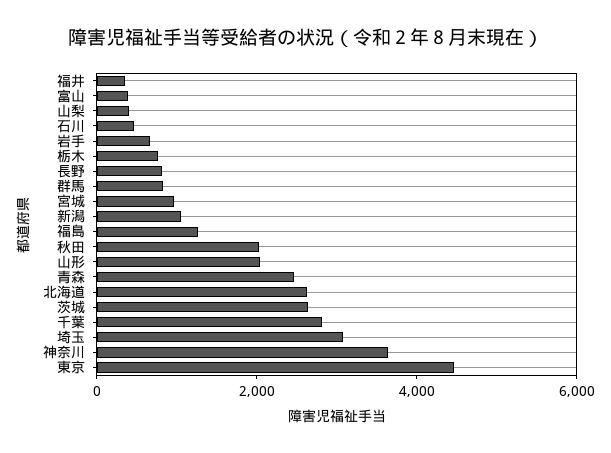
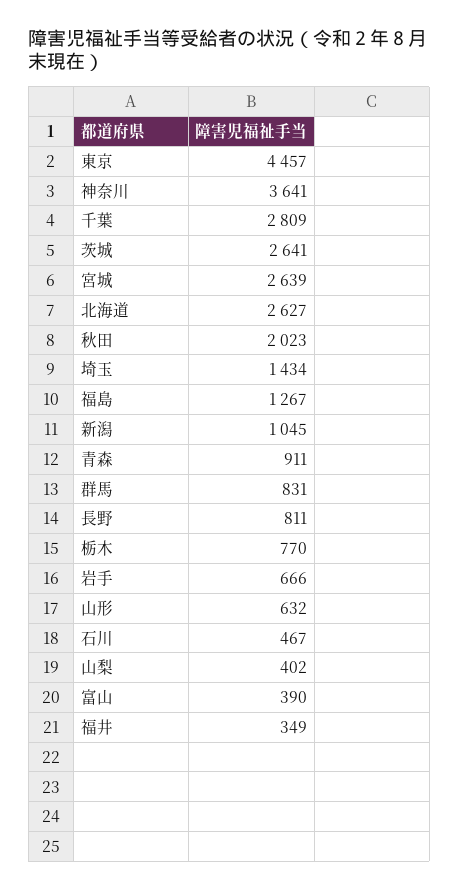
  {
    "福井": 349,
    "富山": 390,
    "山梨": 402,
    "石川": 467,
    "岩手": 666,
    "栃木": 770,
    "長野": 811,
    "群馬": 831,
-   "宮城": 1000,
+   "宮城": 2639,
    "新潟": 1045,
    "福島": 1267,
    "秋田": 2023,
-   "山形": 2000,
+   "山形": 632,
-   "青森": 2500,
+   "青森": 911,
    "北海道": 2627,
    "茨城": 2641,
    "千葉": 2809,
-   "埼玉": 3000,
+   "埼玉": 1434,
    "神奈川": 3641,
    "東京": 4457
  }

